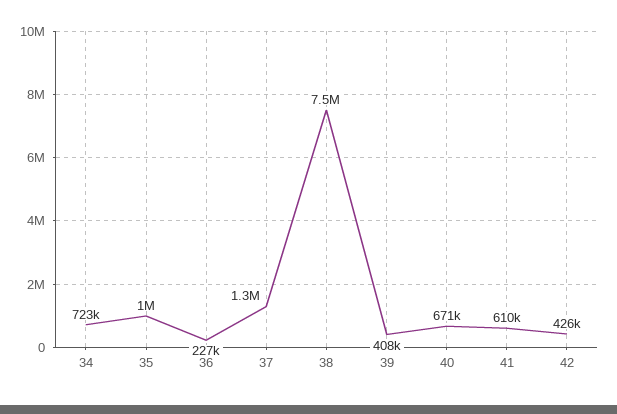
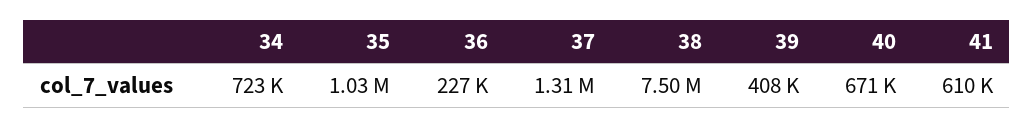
  {
    "34": 723000,
    "35": 1030000,
    "36": 227000,
    "37": 1310000,
    "38": 7500000,
    "39": 408000,
    "40": 671000,
-   "41": 610000,
+   "41": 610000
-   "42": 426000
  }

